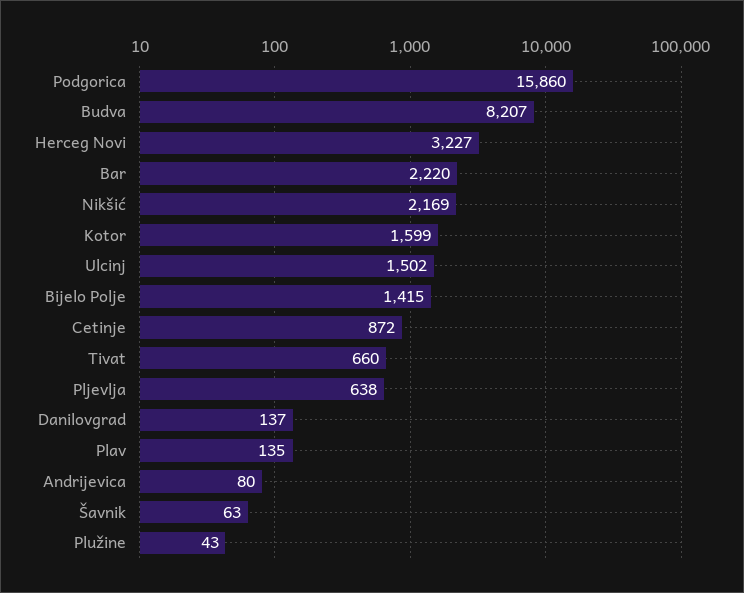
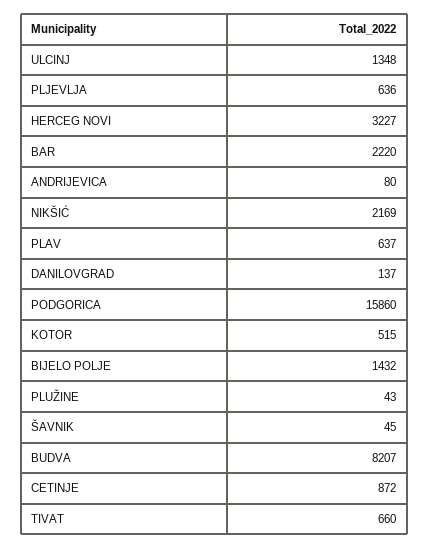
  {
    "Podgorica": 15860,
    "Budva": 8207,
    "Herceg Novi": 3227,
    "Bar": 2220,
    "Nikšić": 2169,
-   "Kotor": 1599,
+   "Kotor": 515,
-   "Ulcinj": 1502,
+   "Ulcinj": 1348,
-   "Bijelo Polje": 1415,
+   "Bijelo Polje": 1432,
    "Cetinje": 872,
    "Tivat": 660,
-   "Pljevlja": 638,
+   "Pljevlja": 636,
    "Danilovgrad": 137,
-   "Plav": 135,
+   "Plav": 637,
    "Andrijevica": 80,
-   "Šavnik": 63,
+   "Šavnik": 45,
    "Plužine": 43
  }

